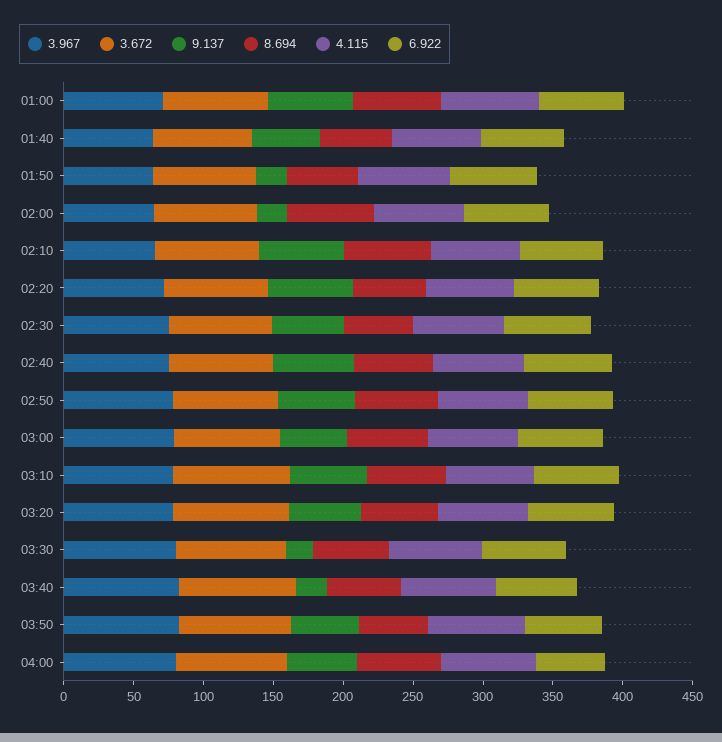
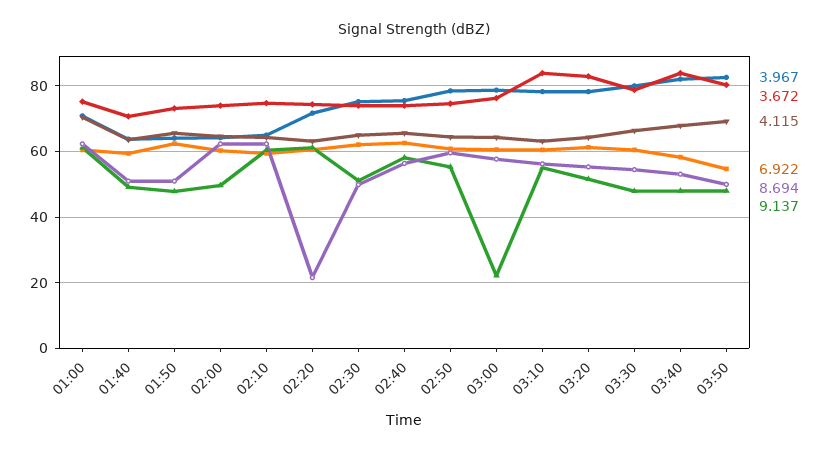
  {
    "3.967": {
      "01:00": 70,
      "01:40": 64,
      "01:50": 64,
      "02:00": 64,
      "02:10": 66,
      "02:20": 72,
      "02:30": 76,
      "02:40": 76,
      "02:50": 78,
      "03:00": 78,
      "03:10": 78,
      "03:20": 78,
      "03:30": 80,
      "03:40": 82,
-     "03:50": 82,
+     "03:50": 82
-     "04:00": 80
    },
    "3.672": {
      "01:00": 76,
      "01:40": 70,
      "01:50": 74,
      "02:00": 74,
      "02:10": 74,
      "02:20": 74,
      "02:30": 74,
      "02:40": 74,
      "02:50": 74,
      "03:00": 76,
      "03:10": 84,
      "03:20": 82,
      "03:30": 78,
      "03:40": 84,
-     "03:50": 80,
+     "03:50": 80
-     "04:00": 80
    },
    "9.137": {
      "01:00": 62,
      "01:40": 50,
-     "01:50": 20,
+     "01:50": 48,
-     "02:00": 20,
+     "02:00": 50,
      "02:10": 60,
      "02:20": 62,
      "02:30": 52,
      "02:40": 58,
      "02:50": 56,
-     "03:00": 50,
+     "03:00": 22,
      "03:10": 56,
      "03:20": 52,
-     "03:30": 20,
+     "03:30": 48,
-     "03:40": 20,
+     "03:40": 48,
-     "03:50": 48,
+     "03:50": 48
-     "04:00": 50
    },
    "8.694": {
      "01:00": 62,
      "01:40": 52,
      "01:50": 52,
      "02:00": 62,
      "02:10": 62,
-     "02:20": 50,
+     "02:20": 22,
      "02:30": 50,
      "02:40": 56,
      "02:50": 60,
      "03:00": 58,
      "03:10": 56,
      "03:20": 56,
      "03:30": 54,
      "03:40": 54,
-     "03:50": 50,
+     "03:50": 50
-     "04:00": 60
    },
    "4.115": {
      "01:00": 70,
      "01:40": 64,
      "01:50": 66,
      "02:00": 64,
      "02:10": 64,
      "02:20": 64,
      "02:30": 66,
      "02:40": 66,
      "02:50": 64,
      "03:00": 64,
      "03:10": 64,
      "03:20": 64,
      "03:30": 66,
      "03:40": 68,
-     "03:50": 70,
+     "03:50": 70
-     "04:00": 70
    },
    "6.922": {
      "01:00": 60,
      "01:40": 60,
      "01:50": 62,
      "02:00": 60,
      "02:10": 60,
      "02:20": 60,
      "02:30": 62,
      "02:40": 62,
      "02:50": 60,
      "03:00": 60,
      "03:10": 60,
      "03:20": 62,
      "03:30": 60,
      "03:40": 58,
-     "03:50": 54,
+     "03:50": 54
-     "04:00": 50
    }
  }

